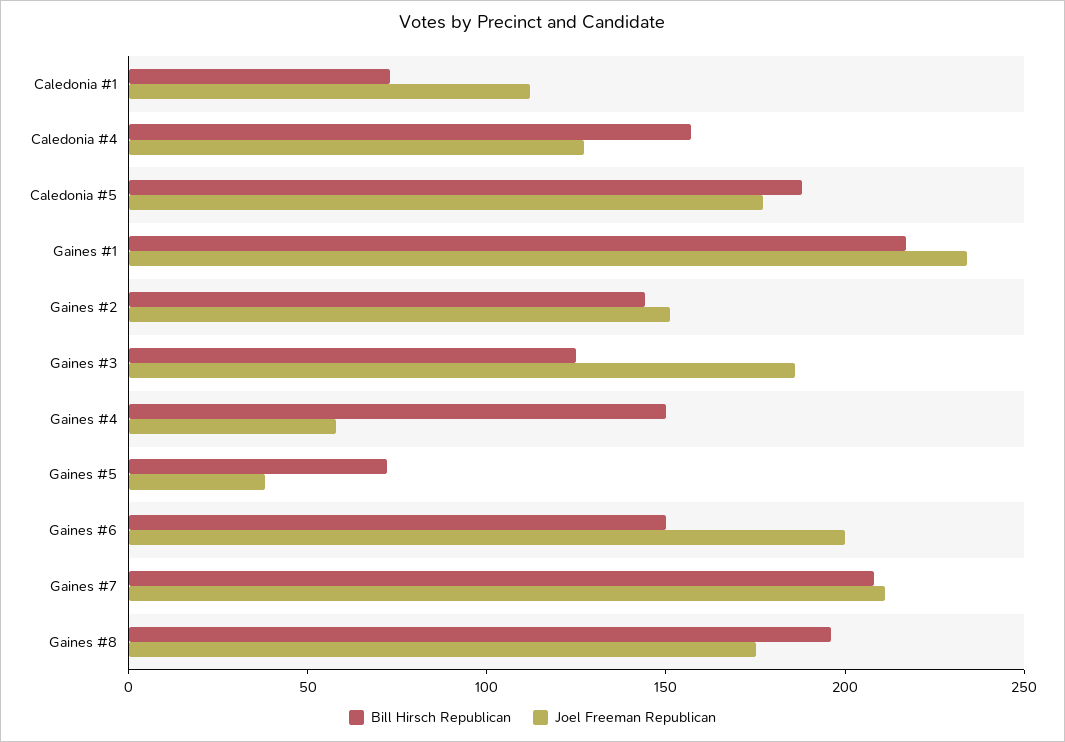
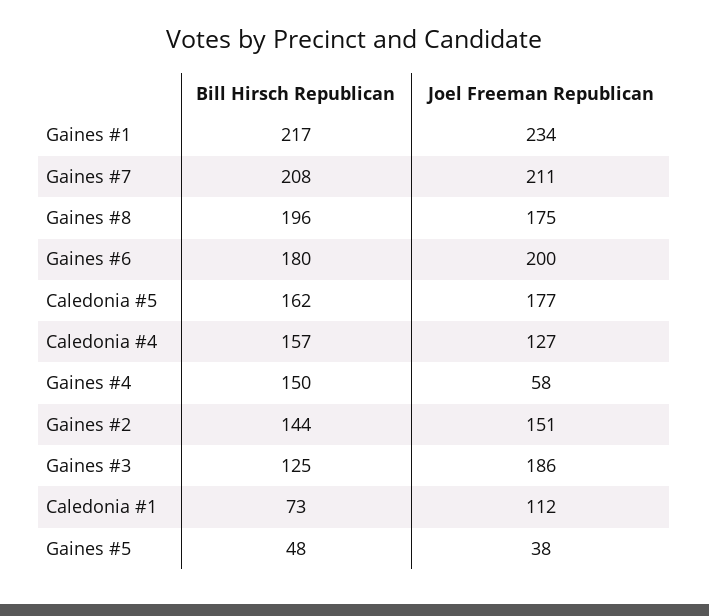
  {
    "Bill Hirsch Republican": {
      "Caledonia #1": 73,
      "Caledonia #4": 157,
-     "Caledonia #5": 190,
+     "Caledonia #5": 162,
      "Gaines #1": 217,
      "Gaines #2": 144,
      "Gaines #3": 125,
      "Gaines #4": 150,
-     "Gaines #5": 70,
+     "Gaines #5": 48,
-     "Gaines #6": 150,
+     "Gaines #6": 180,
      "Gaines #7": 208,
      "Gaines #8": 196
    },
    "Joel Freeman Republican": {
      "Caledonia #1": 112,
      "Caledonia #4": 127,
      "Caledonia #5": 177,
      "Gaines #1": 234,
      "Gaines #2": 151,
      "Gaines #3": 186,
      "Gaines #4": 58,
      "Gaines #5": 38,
      "Gaines #6": 200,
      "Gaines #7": 211,
      "Gaines #8": 175
    }
  }

